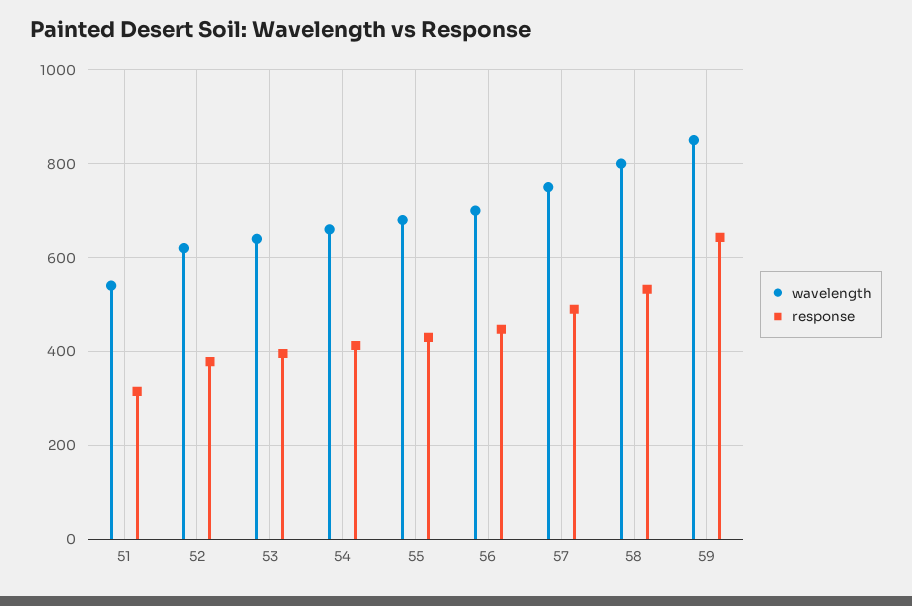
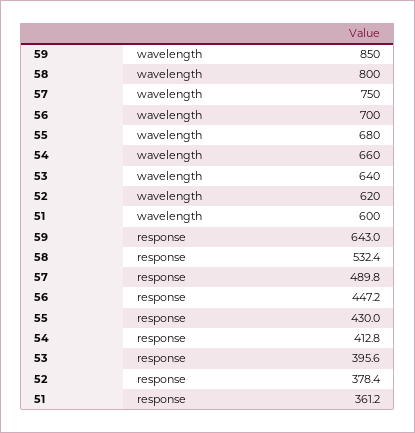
  {
    "wavelength": {
-     "51": 540,
+     "51": 600,
      "52": 620,
      "53": 640,
      "54": 660,
      "55": 680,
      "56": 700,
      "57": 750,
      "58": 800,
      "59": 850
    },
    "response": {
-     "51": 320,
+     "51": 361.2,
      "52": 378.4,
      "53": 395.6,
      "54": 412.8,
      "55": 430,
      "56": 447.2,
      "57": 489.8,
      "58": 532.4,
      "59": 643
    }
  }

